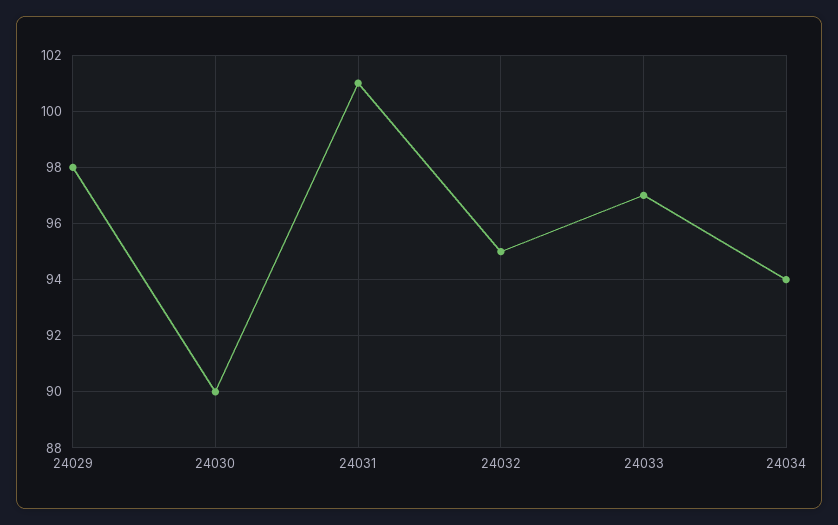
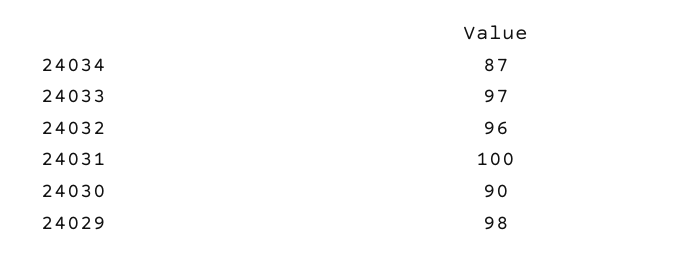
  {
    "24029": 98,
    "24030": 90,
-   "24031": 101,
+   "24031": 100,
-   "24032": 95,
+   "24032": 96,
    "24033": 97,
-   "24034": 94
+   "24034": 87
  }

